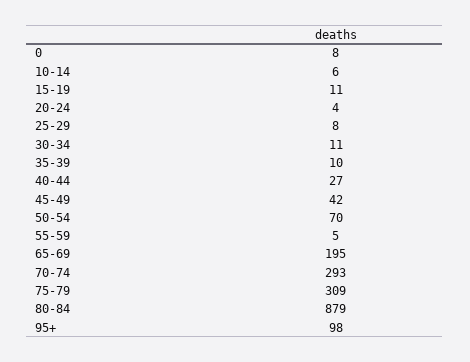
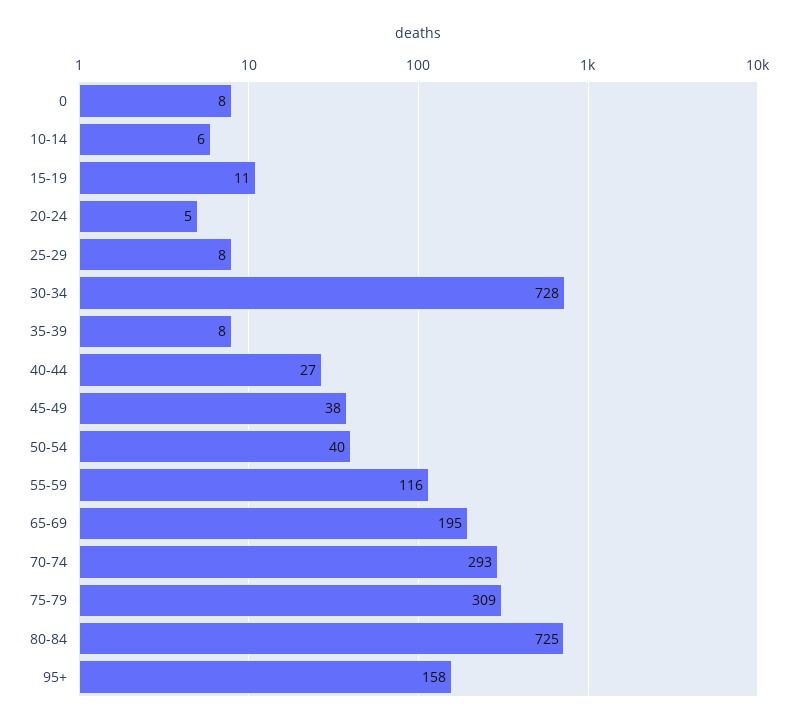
  {
    "0": 8,
    "10-14": 6,
    "15-19": 11,
-   "20-24": 4,
+   "20-24": 5,
    "25-29": 8,
-   "30-34": 11,
+   "30-34": 728,
-   "35-39": 10,
+   "35-39": 8,
    "40-44": 27,
-   "45-49": 42,
+   "45-49": 38,
-   "50-54": 70,
+   "50-54": 40,
-   "55-59": 5,
+   "55-59": 116,
    "65-69": 195,
    "70-74": 293,
    "75-79": 309,
-   "80-84": 879,
+   "80-84": 725,
-   "95+": 98
+   "95+": 158
  }

